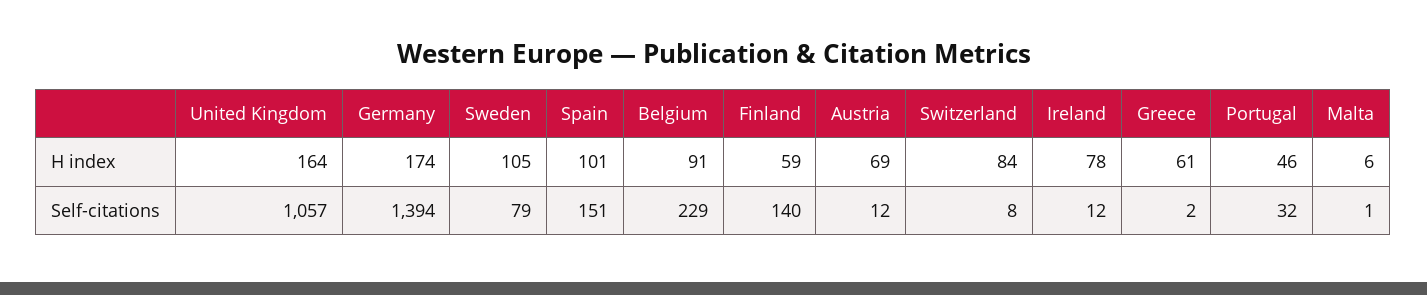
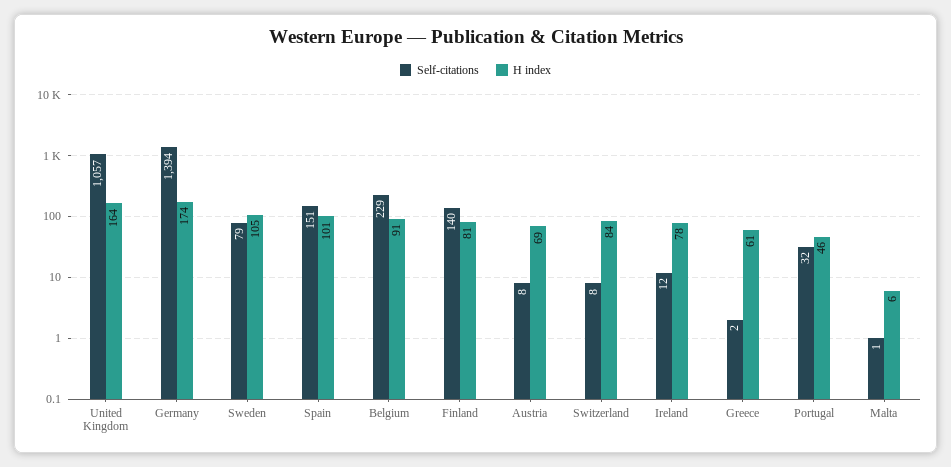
  {
    "H index": {
      "United Kingdom": 164,
      "Germany": 174,
      "Sweden": 105,
      "Spain": 101,
      "Belgium": 91,
-     "Finland": 59,
+     "Finland": 81,
      "Austria": 69,
      "Switzerland": 84,
      "Ireland": 78,
      "Greece": 61,
      "Portugal": 46,
      "Malta": 6
    },
    "Self-citations": {
      "United Kingdom": 1057,
      "Germany": 1394,
      "Sweden": 79,
      "Spain": 151,
      "Belgium": 229,
      "Finland": 140,
-     "Austria": 12,
+     "Austria": 8,
      "Switzerland": 8,
      "Ireland": 12,
      "Greece": 2,
      "Portugal": 32,
      "Malta": 1
    }
  }

